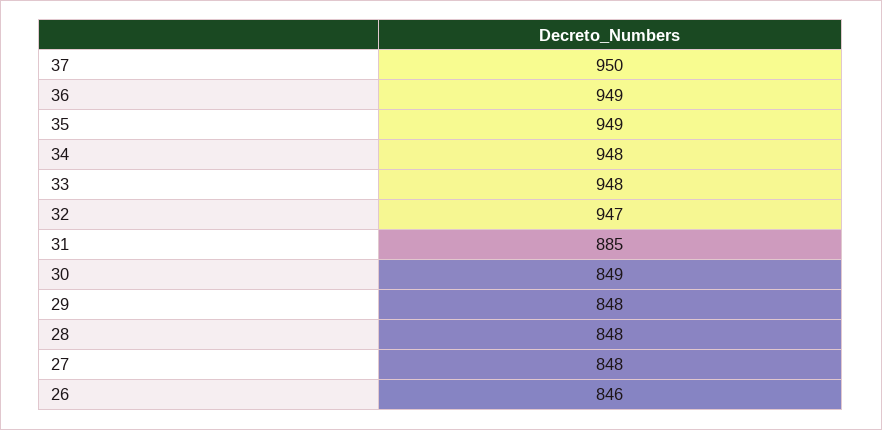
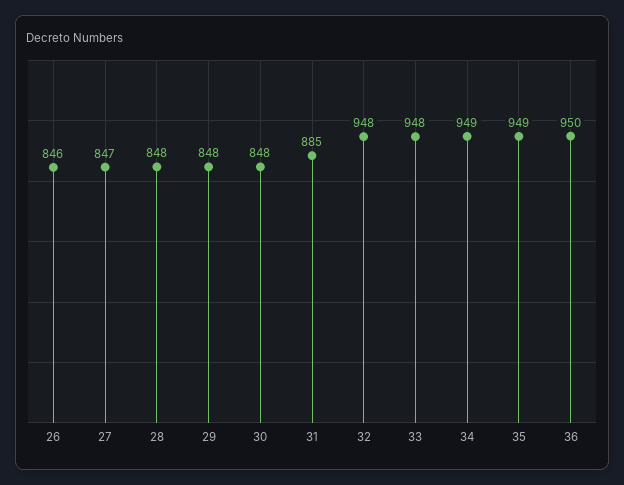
  {
-   "37": 950,
-   "36": 949,
+   "36": 950,
    "35": 949,
-   "34": 948,
+   "34": 949,
    "33": 948,
-   "32": 947,
+   "32": 948,
    "31": 885,
-   "30": 849,
+   "30": 848,
    "29": 848,
    "28": 848,
-   "27": 848,
+   "27": 847,
    "26": 846
  }

